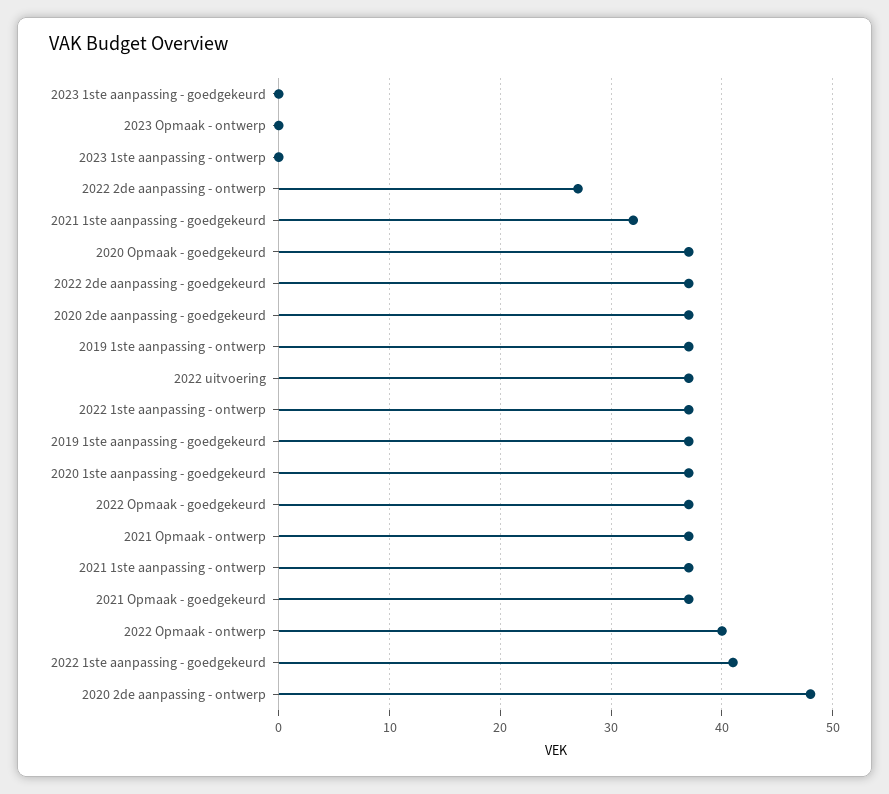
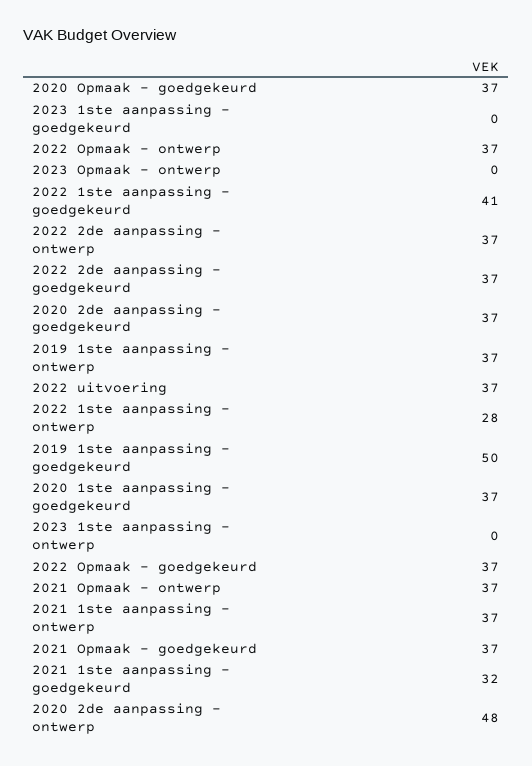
  {
    "2023 1ste aanpassing - goedgekeurd": 0,
    "2023 Opmaak - ontwerp": 0,
    "2023 1ste aanpassing - ontwerp": 0,
-   "2022 2de aanpassing - ontwerp": 27,
+   "2022 2de aanpassing - ontwerp": 37,
    "2021 1ste aanpassing - goedgekeurd": 32,
    "2020 Opmaak - goedgekeurd": 37,
    "2022 2de aanpassing - goedgekeurd": 37,
    "2020 2de aanpassing - goedgekeurd": 37,
    "2019 1ste aanpassing - ontwerp": 37,
    "2022 uitvoering": 37,
-   "2022 1ste aanpassing - ontwerp": 37,
+   "2022 1ste aanpassing - ontwerp": 28,
-   "2019 1ste aanpassing - goedgekeurd": 37,
+   "2019 1ste aanpassing - goedgekeurd": 50,
    "2020 1ste aanpassing - goedgekeurd": 37,
    "2022 Opmaak - goedgekeurd": 37,
    "2021 Opmaak - ontwerp": 37,
    "2021 1ste aanpassing - ontwerp": 37,
    "2021 Opmaak - goedgekeurd": 37,
-   "2022 Opmaak - ontwerp": 40,
+   "2022 Opmaak - ontwerp": 37,
    "2022 1ste aanpassing - goedgekeurd": 41,
    "2020 2de aanpassing - ontwerp": 48
  }

